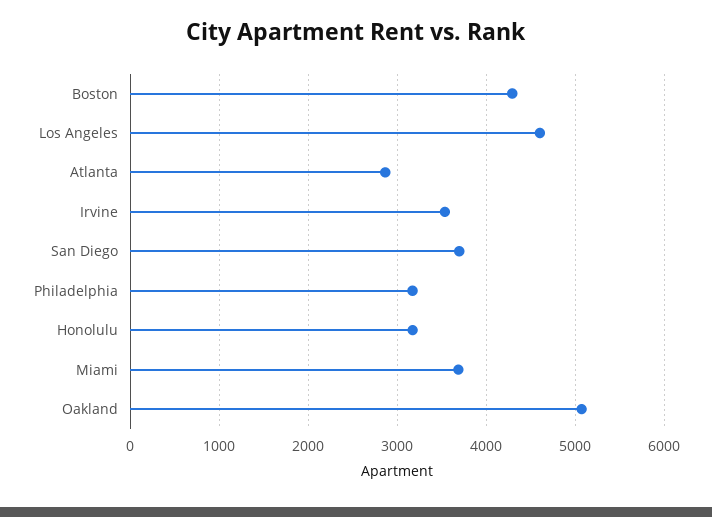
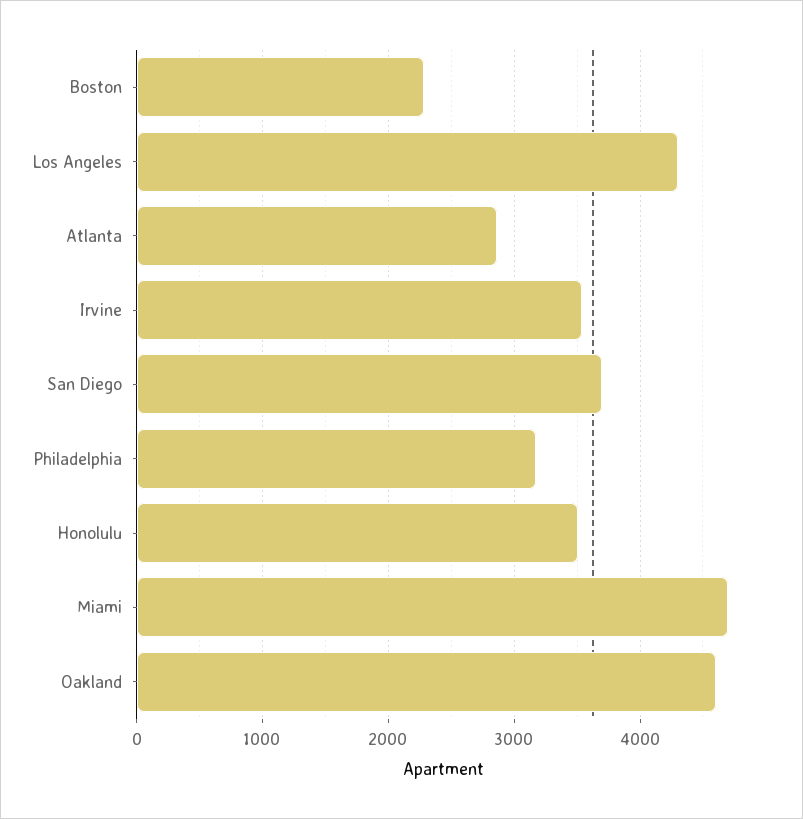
  {
-   "Boston": 4300,
+   "Boston": 2300,
-   "Los Angeles": 4600,
+   "Los Angeles": 4300,
    "Atlanta": 2900,
    "Irvine": 3500,
    "San Diego": 3700,
    "Philadelphia": 3200,
-   "Honolulu": 3200,
+   "Honolulu": 3500,
-   "Miami": 3700,
+   "Miami": 4700,
-   "Oakland": 5100
+   "Oakland": 4600
  }

